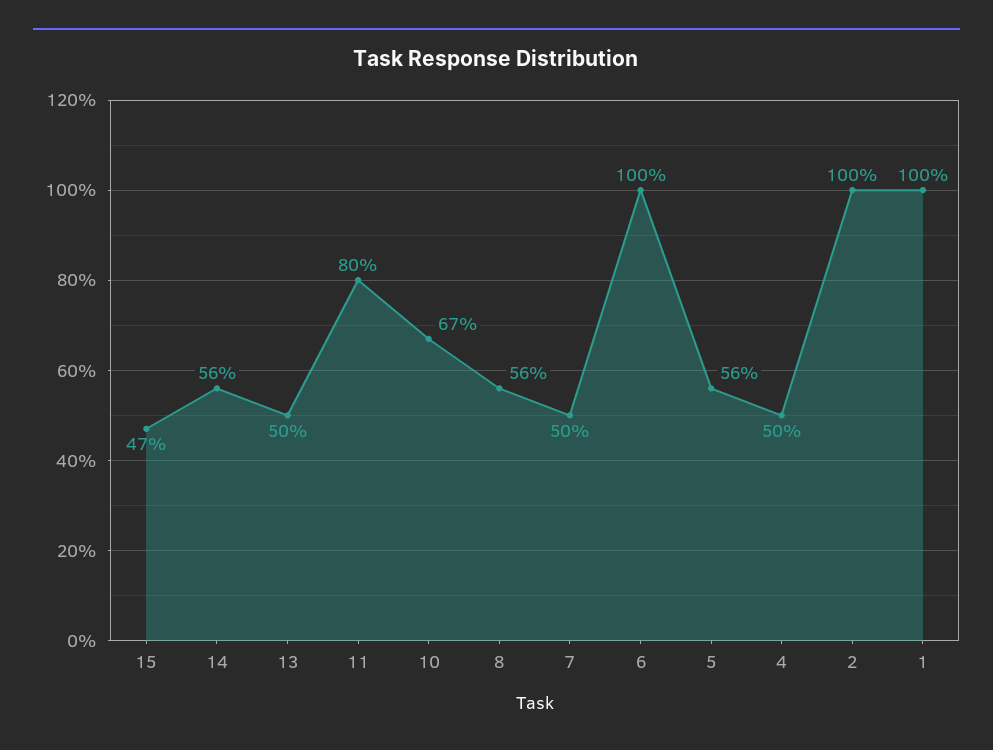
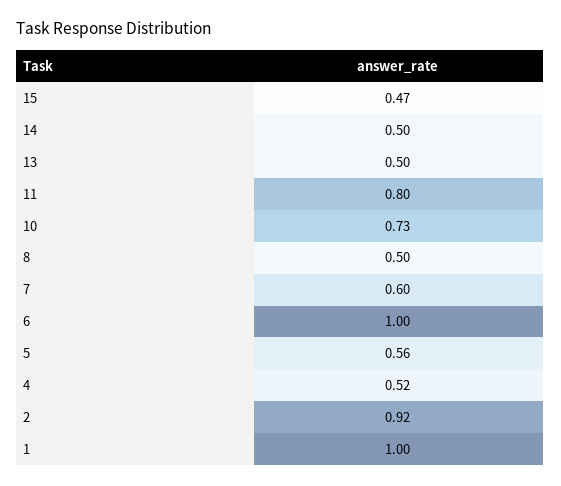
  {
    "15": 0.47,
-   "14": 0.56,
+   "14": 0.5,
    "13": 0.5,
    "11": 0.8,
-   "10": 0.67,
+   "10": 0.73,
-   "8": 0.56,
+   "8": 0.5,
-   "7": 0.5,
+   "7": 0.6,
    "6": 1,
    "5": 0.56,
-   "4": 0.5,
+   "4": 0.52,
-   "2": 1,
+   "2": 0.92,
    "1": 1
  }

